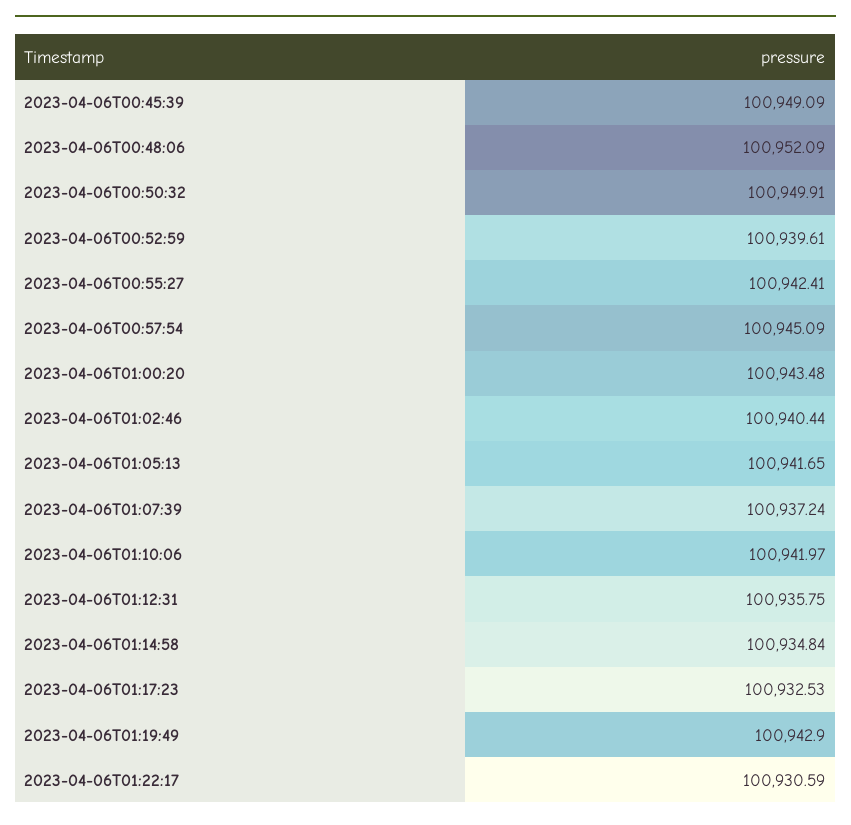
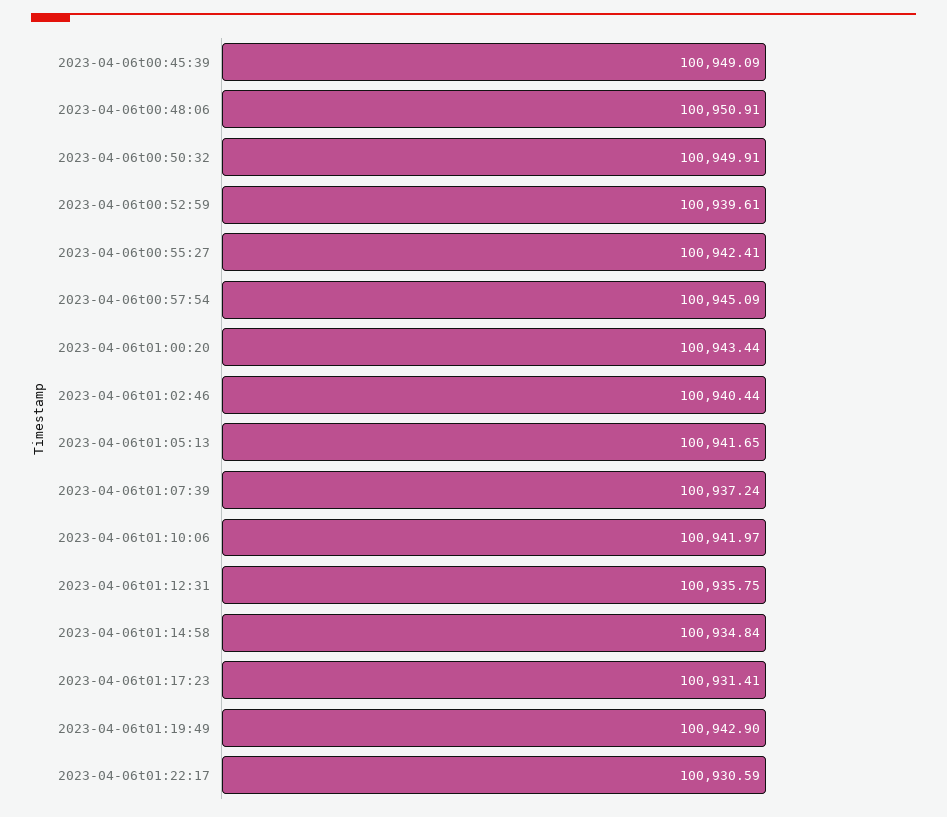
  {
    "2023-04-06T00:45:39": 100949.09,
-   "2023-04-06T00:48:06": 100952.09,
+   "2023-04-06T00:48:06": 100950.91,
    "2023-04-06T00:50:32": 100949.91,
    "2023-04-06T00:52:59": 100939.61,
    "2023-04-06T00:55:27": 100942.41,
    "2023-04-06T00:57:54": 100945.09,
-   "2023-04-06T01:00:20": 100943.48,
+   "2023-04-06T01:00:20": 100943.44,
    "2023-04-06T01:02:46": 100940.44,
    "2023-04-06T01:05:13": 100941.65,
    "2023-04-06T01:07:39": 100937.24,
    "2023-04-06T01:10:06": 100941.97,
    "2023-04-06T01:12:31": 100935.75,
    "2023-04-06T01:14:58": 100934.84,
-   "2023-04-06T01:17:23": 100932.53,
+   "2023-04-06T01:17:23": 100931.41,
    "2023-04-06T01:19:49": 100942.9,
    "2023-04-06T01:22:17": 100930.59
  }

